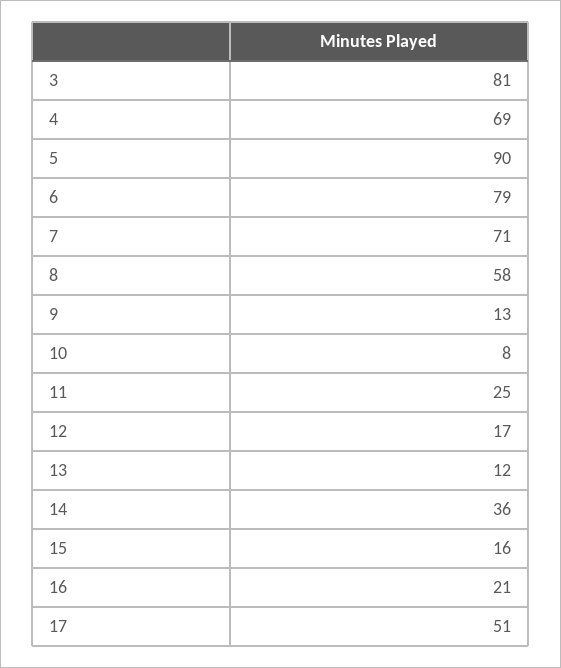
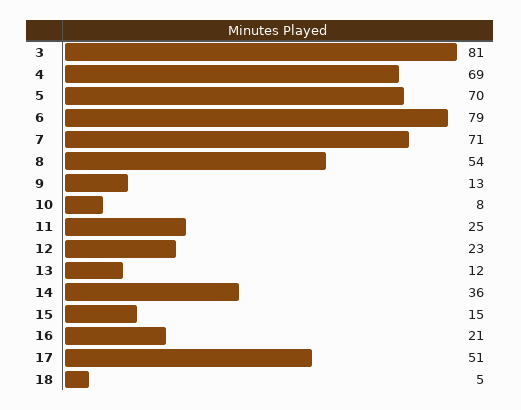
  {
    "3": 81,
    "4": 69,
-   "5": 90,
+   "5": 70,
    "6": 79,
    "7": 71,
-   "8": 58,
+   "8": 54,
    "9": 13,
    "10": 8,
    "11": 25,
-   "12": 17,
+   "12": 23,
    "13": 12,
    "14": 36,
-   "15": 16,
+   "15": 15,
    "16": 21,
-   "17": 51
+   "17": 51,
+   "18": 5
  }

